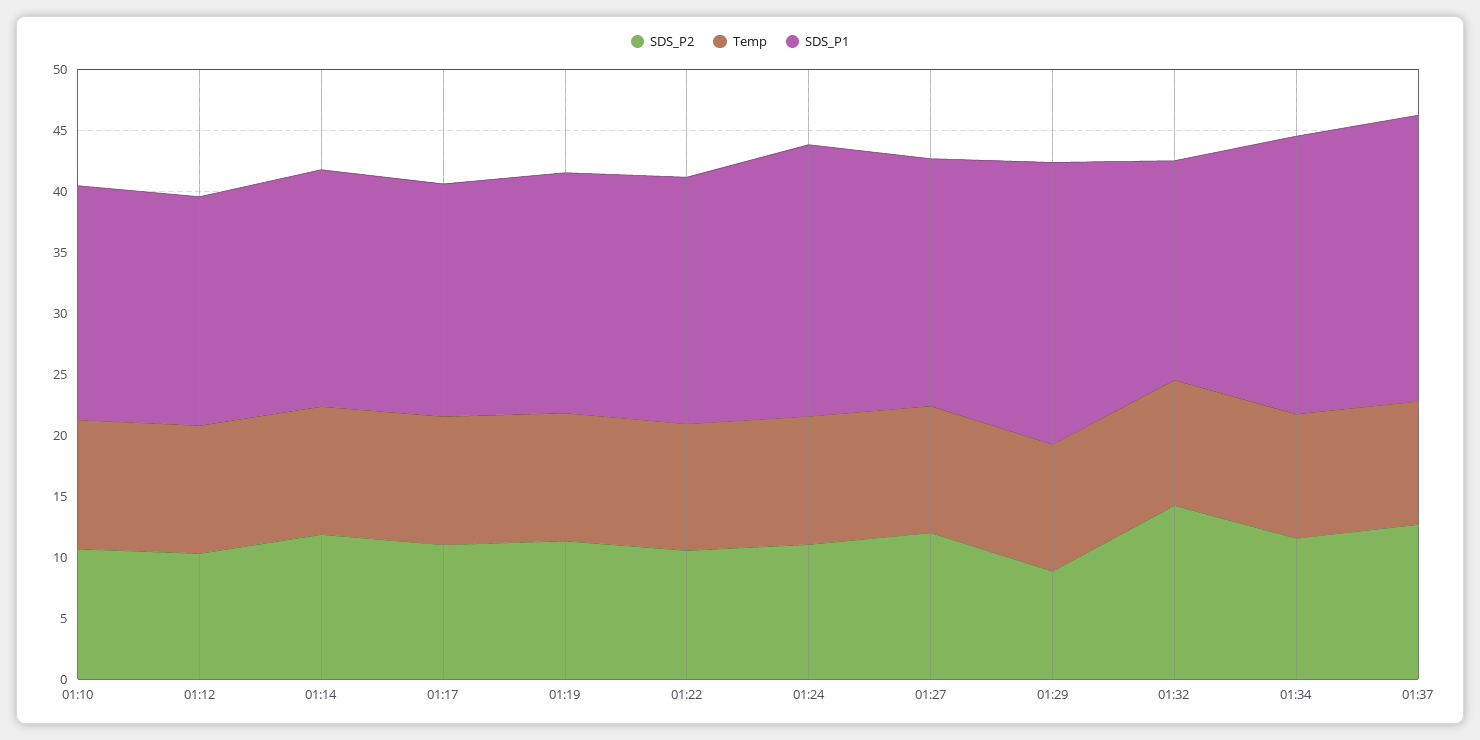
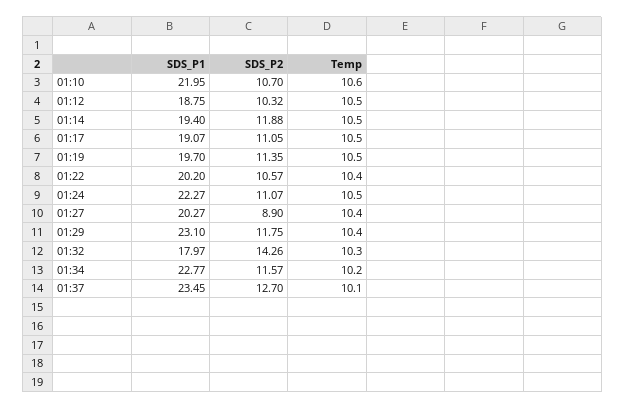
  {
    "SDS_P2": {
      "01:10": 10.7,
      "01:12": 10.32,
      "01:14": 11.88,
      "01:17": 11.05,
      "01:19": 11.35,
      "01:22": 10.57,
      "01:24": 11.07,
-     "01:27": 12,
+     "01:27": 8.9,
-     "01:29": 9,
+     "01:29": 11.75,
      "01:32": 14.26,
      "01:34": 11.57,
      "01:37": 12.7
    },
    "Temp": {
      "01:10": 10.6,
      "01:12": 10.5,
      "01:14": 10.5,
      "01:17": 10.5,
      "01:19": 10.5,
      "01:22": 10.4,
      "01:24": 10.5,
      "01:27": 10.4,
      "01:29": 10.4,
      "01:32": 10.3,
      "01:34": 10.2,
      "01:37": 10.1
    },
    "SDS_P1": {
-     "01:10": 19,
+     "01:10": 21.95,
      "01:12": 18.75,
      "01:14": 19.4,
      "01:17": 19.07,
      "01:19": 19.7,
      "01:22": 20.2,
      "01:24": 22.27,
      "01:27": 20.27,
      "01:29": 23.1,
      "01:32": 17.97,
      "01:34": 22.77,
      "01:37": 23.45
    }
  }

